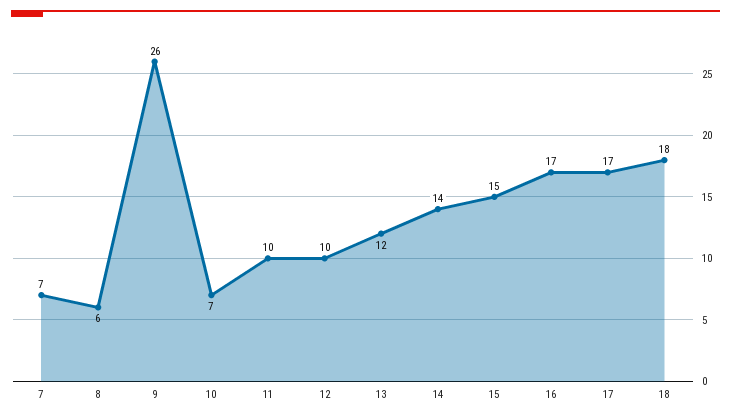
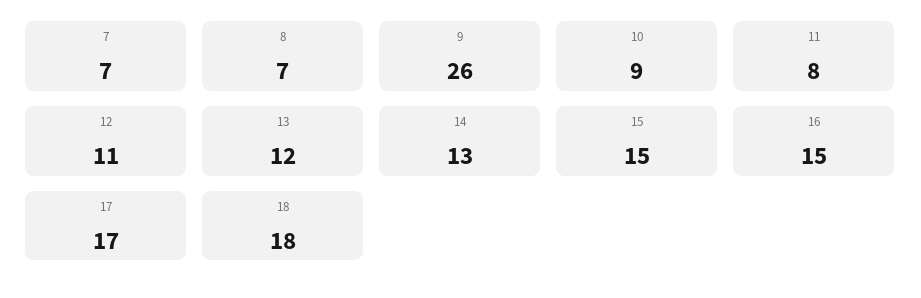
  {
    "7": 7,
-   "8": 6,
+   "8": 7,
    "9": 26,
-   "10": 7,
+   "10": 9,
-   "11": 10,
+   "11": 8,
-   "12": 10,
+   "12": 11,
    "13": 12,
-   "14": 14,
+   "14": 13,
    "15": 15,
-   "16": 17,
+   "16": 15,
    "17": 17,
    "18": 18
  }

